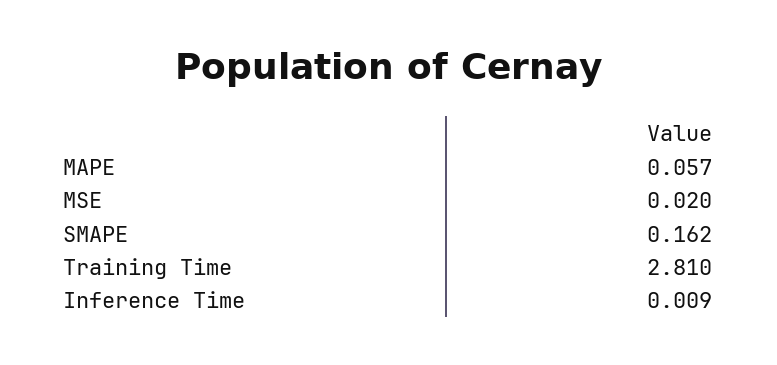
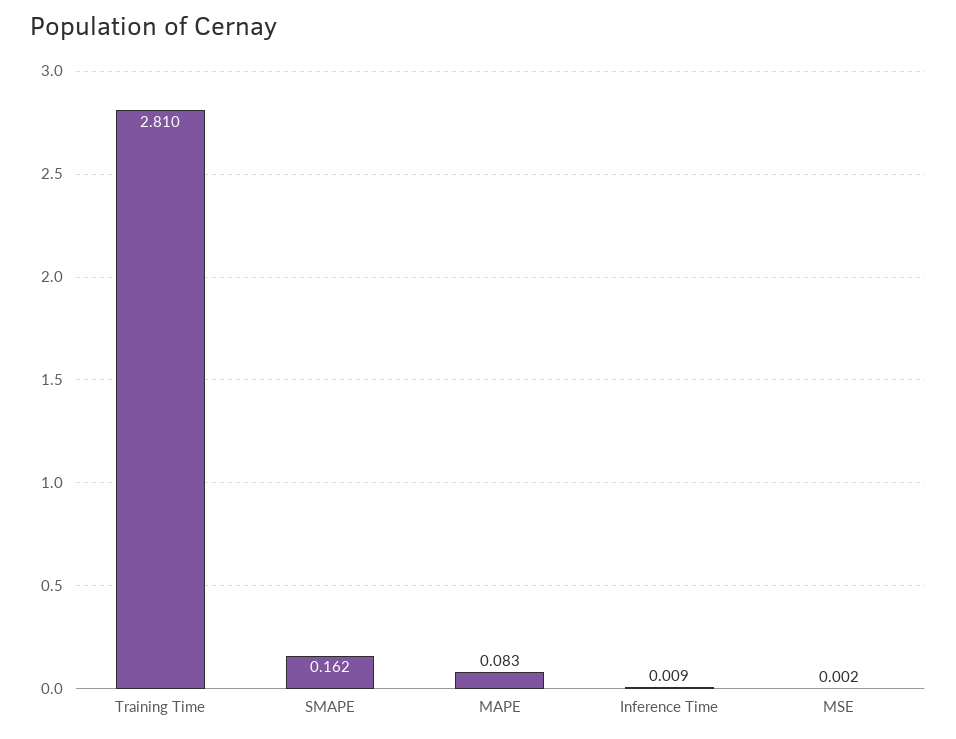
  {
-   "MAPE": 0.057,
+   "MAPE": 0.083,
-   "MSE": 0.02,
+   "MSE": 0.002,
    "SMAPE": 0.162,
    "Training Time": 2.81,
    "Inference Time": 0.009
  }

